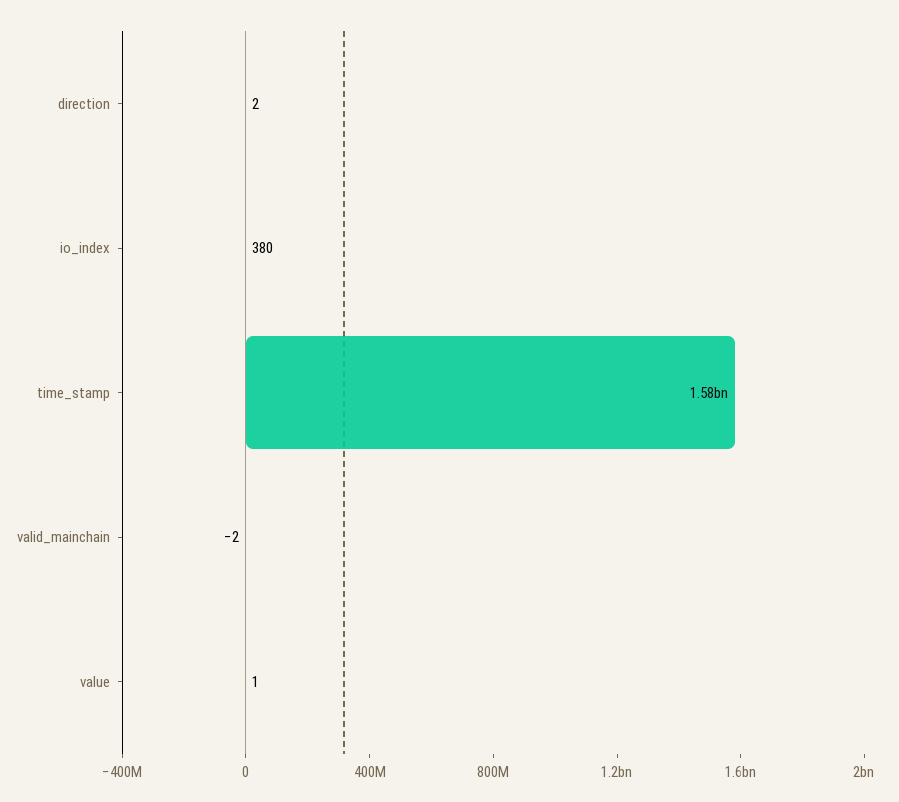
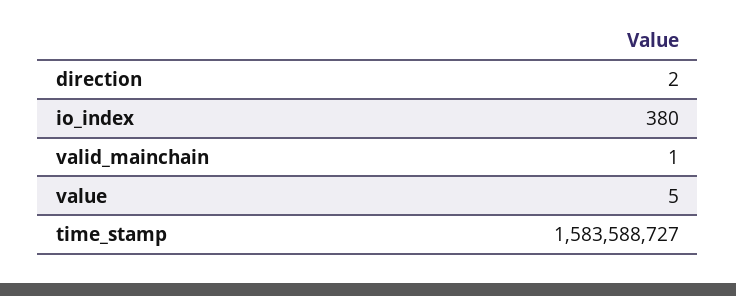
  {
    "direction": 2,
    "io_index": 380,
    "time_stamp": 1583588727,
-   "valid_mainchain": -2,
+   "valid_mainchain": 1,
-   "value": 1
+   "value": 5
  }

